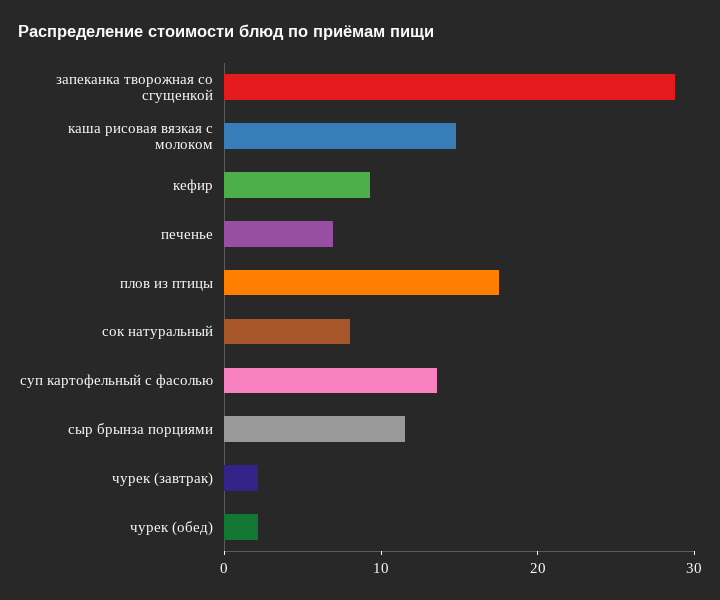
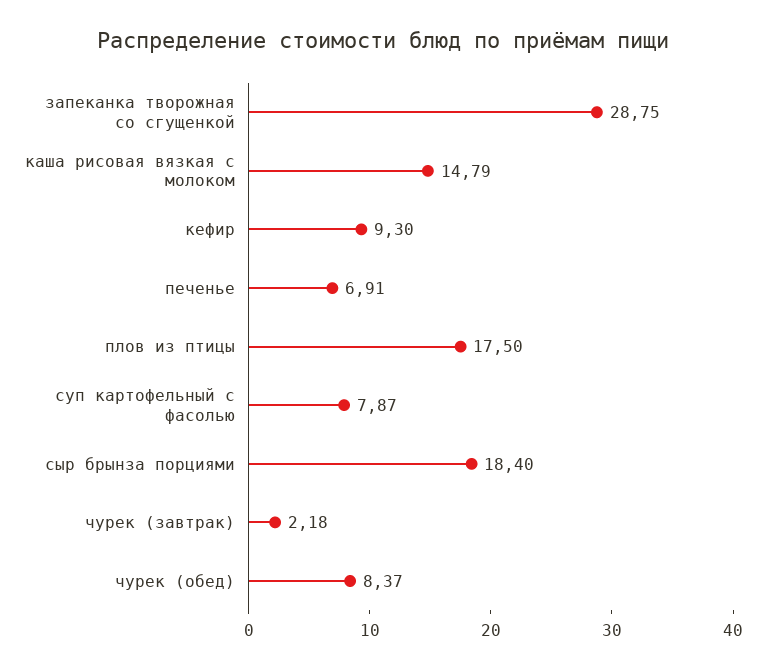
  {
    "запеканка творожная со сгущенкой": 28.75,
    "каша рисовая вязкая с молоком": 14.79,
    "кефир": 9.3,
    "печенье": 6.91,
    "плов из птицы": 17.5,
-   "сок натуральный": 8,
-   "суп картофельный с фасолью": 14,
+   "суп картофельный с фасолью": 7.87,
-   "сыр брынза порциями": 12,
+   "сыр брынза порциями": 18.4,
    "чурек (завтрак)": 2.18,
-   "чурек (обед)": 2
+   "чурек (обед)": 8.37
  }

